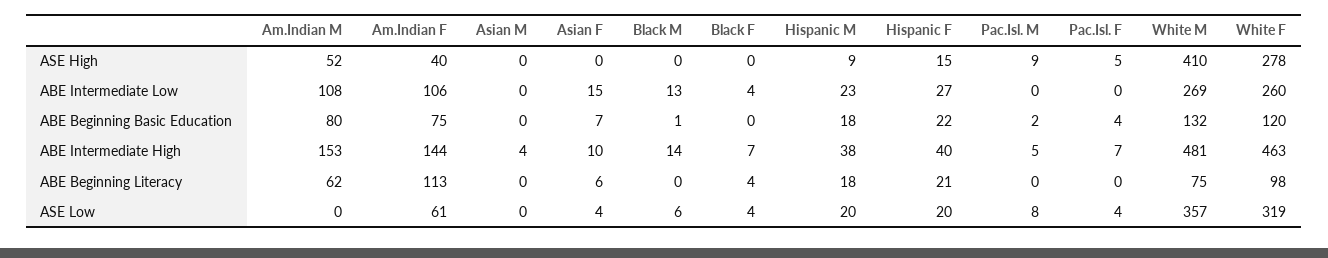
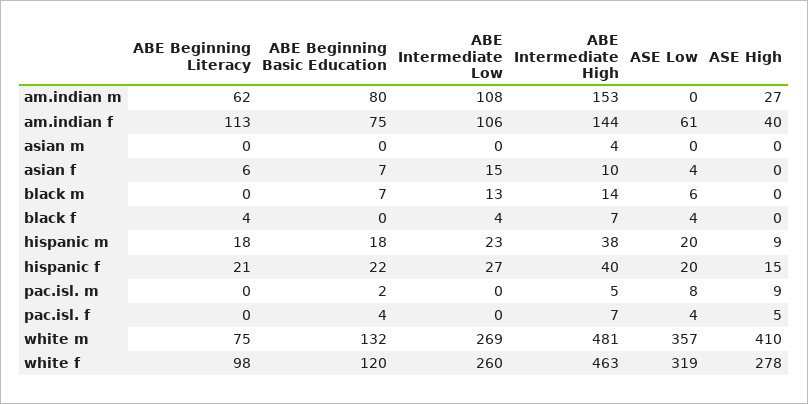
  {
    "Am.Indian M": {
-     "ASE High": 52,
+     "ASE High": 27,
      "ABE Intermediate Low": 108,
      "ABE Beginning Basic Education": 80,
      "ABE Intermediate High": 153,
      "ABE Beginning Literacy": 62,
      "ASE Low": 0
    },
    "Am.Indian F": {
      "ASE High": 40,
      "ABE Intermediate Low": 106,
      "ABE Beginning Basic Education": 75,
      "ABE Intermediate High": 144,
      "ABE Beginning Literacy": 113,
      "ASE Low": 61
    },
    "Asian M": {
      "ASE High": 0,
      "ABE Intermediate Low": 0,
      "ABE Beginning Basic Education": 0,
      "ABE Intermediate High": 4,
      "ABE Beginning Literacy": 0,
      "ASE Low": 0
    },
    "Asian F": {
      "ASE High": 0,
      "ABE Intermediate Low": 15,
      "ABE Beginning Basic Education": 7,
      "ABE Intermediate High": 10,
      "ABE Beginning Literacy": 6,
      "ASE Low": 4
    },
    "Black M": {
      "ASE High": 0,
      "ABE Intermediate Low": 13,
-     "ABE Beginning Basic Education": 1,
+     "ABE Beginning Basic Education": 7,
      "ABE Intermediate High": 14,
      "ABE Beginning Literacy": 0,
      "ASE Low": 6
    },
    "Black F": {
      "ASE High": 0,
      "ABE Intermediate Low": 4,
      "ABE Beginning Basic Education": 0,
      "ABE Intermediate High": 7,
      "ABE Beginning Literacy": 4,
      "ASE Low": 4
    },
    "Hispanic M": {
      "ASE High": 9,
      "ABE Intermediate Low": 23,
      "ABE Beginning Basic Education": 18,
      "ABE Intermediate High": 38,
      "ABE Beginning Literacy": 18,
      "ASE Low": 20
    },
    "Hispanic F": {
      "ASE High": 15,
      "ABE Intermediate Low": 27,
      "ABE Beginning Basic Education": 22,
      "ABE Intermediate High": 40,
      "ABE Beginning Literacy": 21,
      "ASE Low": 20
    },
    "Pac.Isl. M": {
      "ASE High": 9,
      "ABE Intermediate Low": 0,
      "ABE Beginning Basic Education": 2,
      "ABE Intermediate High": 5,
      "ABE Beginning Literacy": 0,
      "ASE Low": 8
    },
    "Pac.Isl. F": {
      "ASE High": 5,
      "ABE Intermediate Low": 0,
      "ABE Beginning Basic Education": 4,
      "ABE Intermediate High": 7,
      "ABE Beginning Literacy": 0,
      "ASE Low": 4
    },
    "White M": {
      "ASE High": 410,
      "ABE Intermediate Low": 269,
      "ABE Beginning Basic Education": 132,
      "ABE Intermediate High": 481,
      "ABE Beginning Literacy": 75,
      "ASE Low": 357
    },
    "White F": {
      "ASE High": 278,
      "ABE Intermediate Low": 260,
      "ABE Beginning Basic Education": 120,
      "ABE Intermediate High": 463,
      "ABE Beginning Literacy": 98,
      "ASE Low": 319
    }
  }

